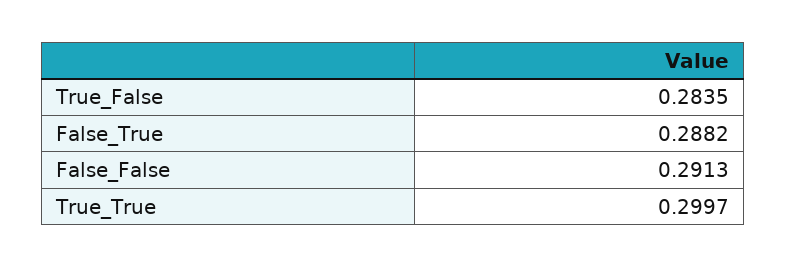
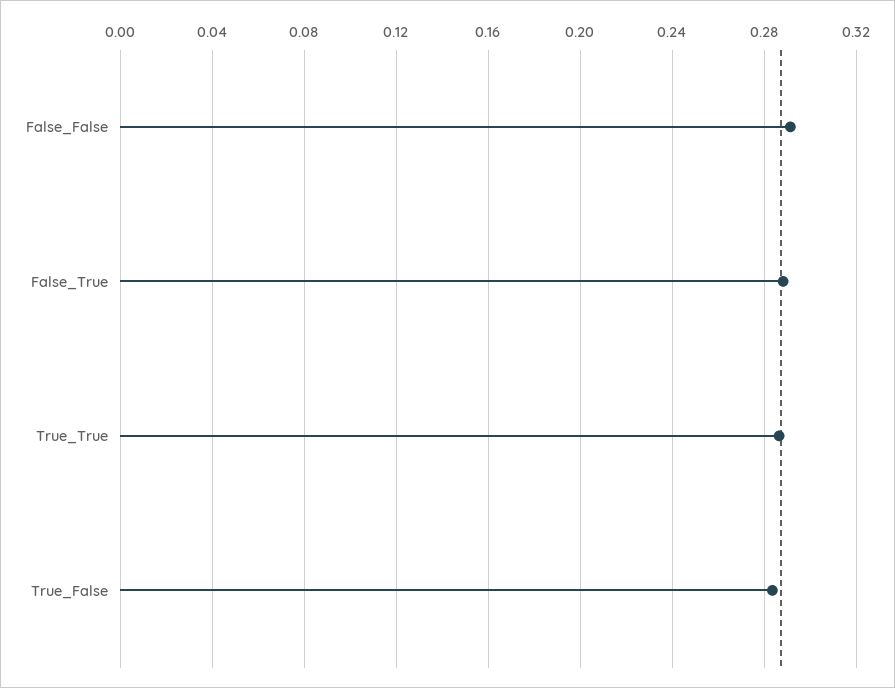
  {
    "True_False": 0.2835,
    "False_True": 0.2882,
    "False_False": 0.2913,
-   "True_True": 0.2997
+   "True_True": 0.285
  }

